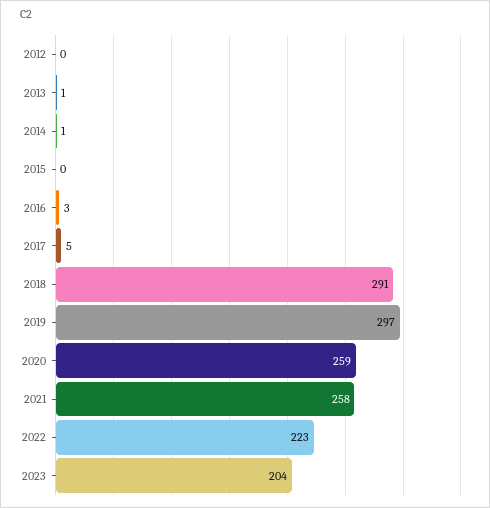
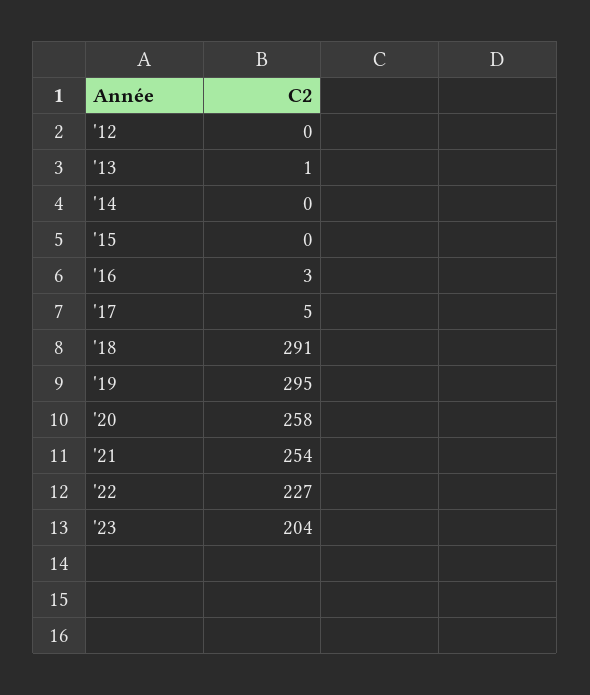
  {
    "2012": 0,
    "2013": 1,
-   "2014": 1,
+   "2014": 0,
    "2015": 0,
    "2016": 3,
    "2017": 5,
    "2018": 291,
-   "2019": 297,
+   "2019": 295,
-   "2020": 259,
+   "2020": 258,
-   "2021": 258,
+   "2021": 254,
-   "2022": 223,
+   "2022": 227,
    "2023": 204
  }

